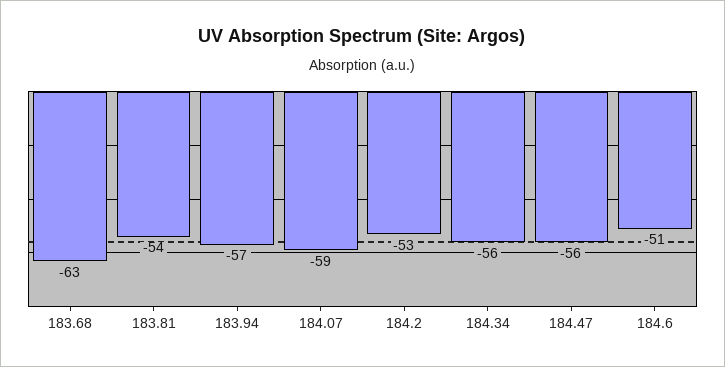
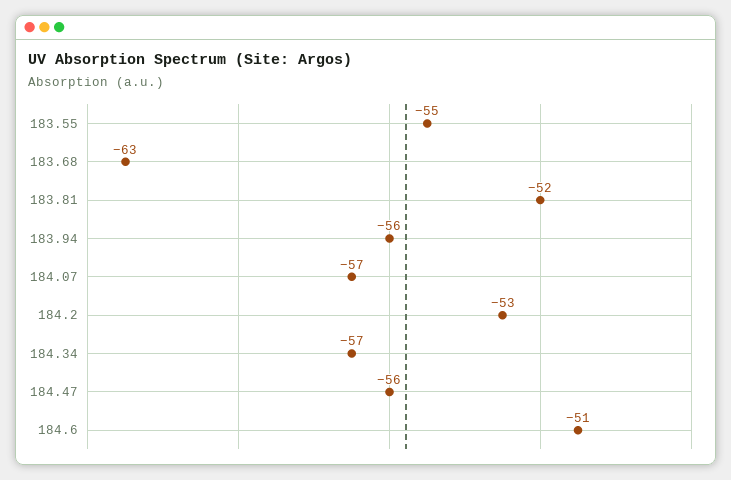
  {
    "183.68": -63,
-   "183.81": -54,
+   "183.81": -52,
-   "183.94": -57,
+   "183.94": -56,
-   "184.07": -59,
+   "184.07": -57,
    "184.2": -53,
-   "184.34": -56,
+   "184.34": -57,
    "184.47": -56,
-   "184.6": -51
+   "184.6": -51,
+   "183.55": -55
  }

